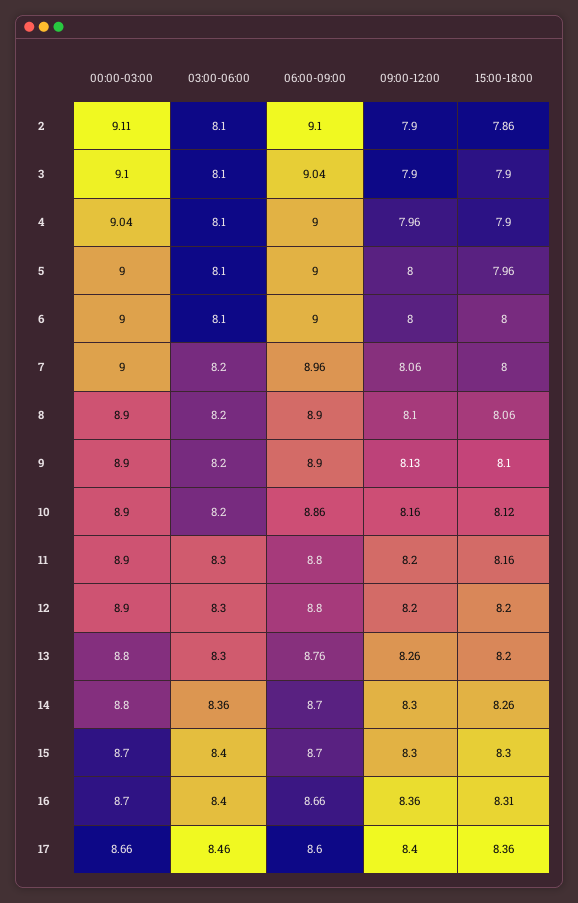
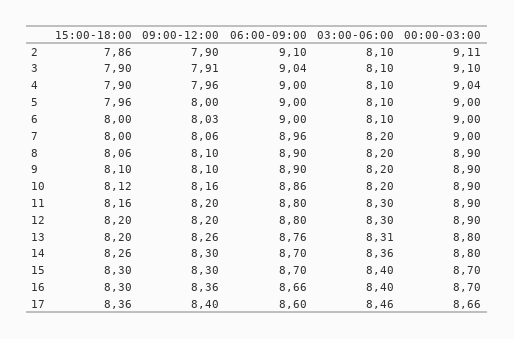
  {
    "00:00-03:00": {
      "2": 9.11,
      "3": 9.1,
      "4": 9.04,
      "5": 9,
      "6": 9,
      "7": 9,
      "8": 8.9,
      "9": 8.9,
      "10": 8.9,
      "11": 8.9,
      "12": 8.9,
      "13": 8.8,
      "14": 8.8,
      "15": 8.7,
      "16": 8.7,
      "17": 8.66
    },
    "03:00-06:00": {
      "2": 8.1,
      "3": 8.1,
      "4": 8.1,
      "5": 8.1,
      "6": 8.1,
      "7": 8.2,
      "8": 8.2,
      "9": 8.2,
      "10": 8.2,
      "11": 8.3,
      "12": 8.3,
-     "13": 8.3,
+     "13": 8.31,
      "14": 8.36,
      "15": 8.4,
      "16": 8.4,
      "17": 8.46
    },
    "06:00-09:00": {
      "2": 9.1,
      "3": 9.04,
      "4": 9,
      "5": 9,
      "6": 9,
      "7": 8.96,
      "8": 8.9,
      "9": 8.9,
      "10": 8.86,
      "11": 8.8,
      "12": 8.8,
      "13": 8.76,
      "14": 8.7,
      "15": 8.7,
      "16": 8.66,
      "17": 8.6
    },
    "09:00-12:00": {
      "2": 7.9,
-     "3": 7.9,
+     "3": 7.91,
      "4": 7.96,
      "5": 8,
-     "6": 8,
+     "6": 8.03,
      "7": 8.06,
      "8": 8.1,
-     "9": 8.13,
+     "9": 8.1,
      "10": 8.16,
      "11": 8.2,
      "12": 8.2,
      "13": 8.26,
      "14": 8.3,
      "15": 8.3,
      "16": 8.36,
      "17": 8.4
    },
    "15:00-18:00": {
      "2": 7.86,
      "3": 7.9,
      "4": 7.9,
      "5": 7.96,
      "6": 8,
      "7": 8,
      "8": 8.06,
      "9": 8.1,
      "10": 8.12,
      "11": 8.16,
      "12": 8.2,
      "13": 8.2,
      "14": 8.26,
      "15": 8.3,
-     "16": 8.31,
+     "16": 8.3,
      "17": 8.36
    }
  }

